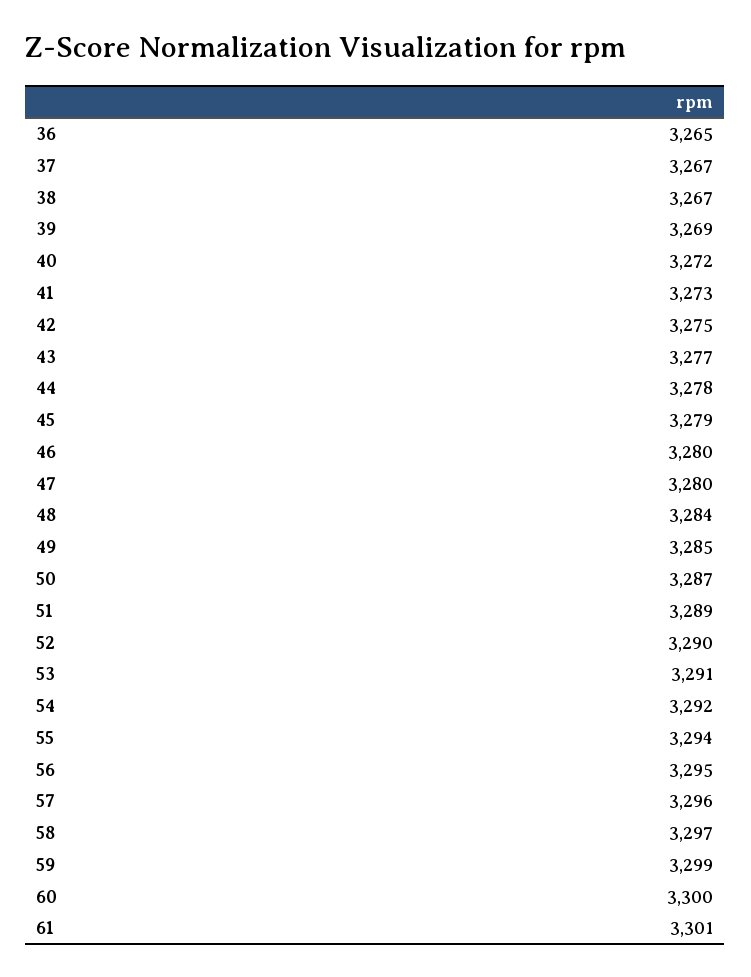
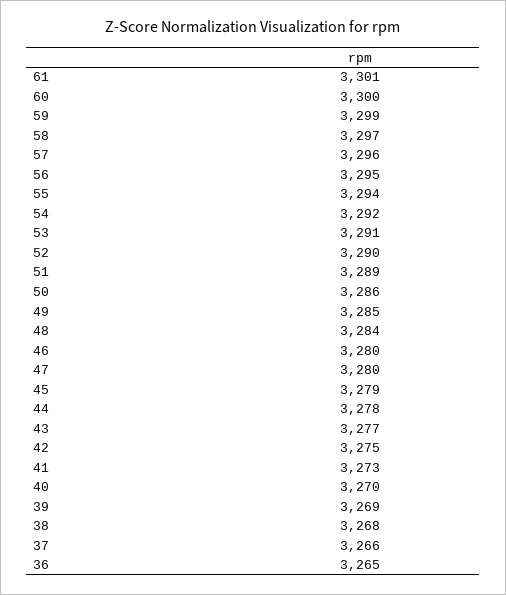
  {
    "36": 3265,
-   "37": 3267,
+   "37": 3266,
-   "38": 3267,
+   "38": 3268,
    "39": 3269,
-   "40": 3272,
+   "40": 3270,
    "41": 3273,
    "42": 3275,
    "43": 3277,
    "44": 3278,
    "45": 3279,
    "46": 3280,
    "47": 3280,
    "48": 3284,
    "49": 3285,
-   "50": 3287,
+   "50": 3286,
    "51": 3289,
    "52": 3290,
    "53": 3291,
    "54": 3292,
    "55": 3294,
    "56": 3295,
    "57": 3296,
    "58": 3297,
    "59": 3299,
    "60": 3300,
    "61": 3301
  }

